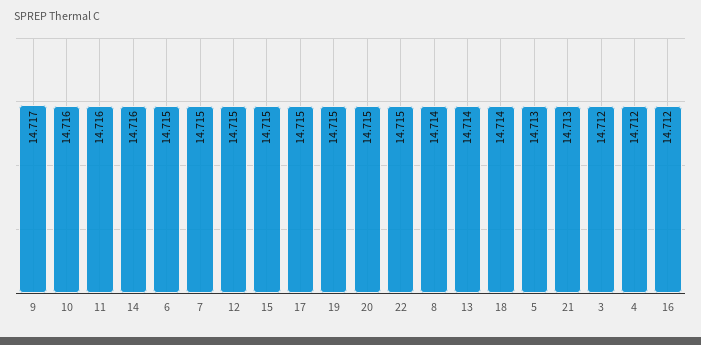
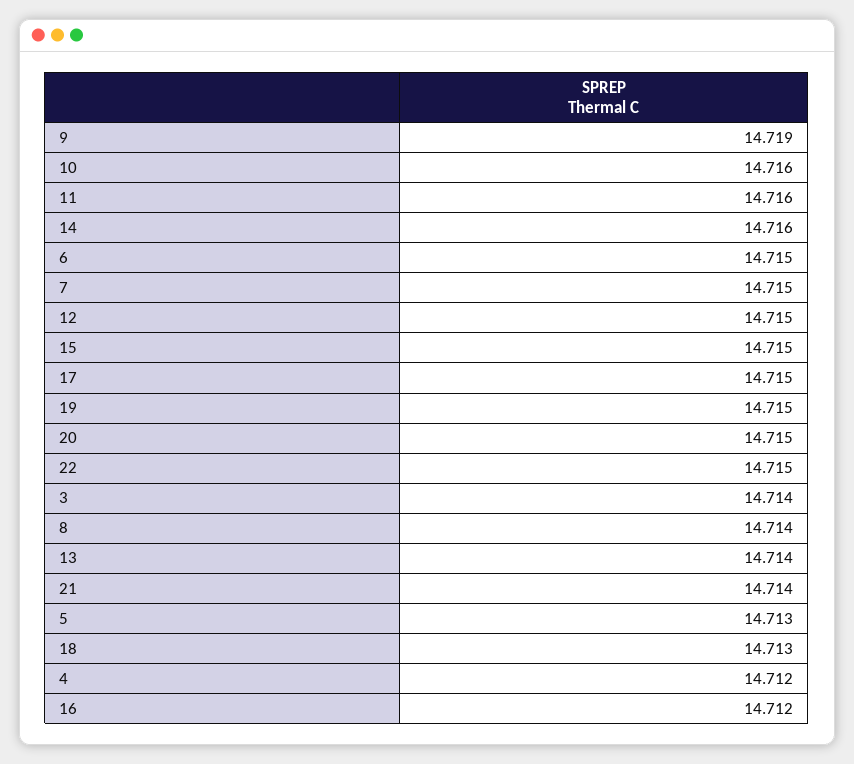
  {
-   "9": 14.717,
+   "9": 14.719,
    "10": 14.716,
    "11": 14.716,
    "14": 14.716,
    "6": 14.715,
    "7": 14.715,
    "12": 14.715,
    "15": 14.715,
    "17": 14.715,
    "19": 14.715,
    "20": 14.715,
    "22": 14.715,
    "8": 14.714,
    "13": 14.714,
-   "18": 14.714,
+   "18": 14.713,
    "5": 14.713,
-   "21": 14.713,
+   "21": 14.714,
-   "3": 14.712,
+   "3": 14.714,
    "4": 14.712,
    "16": 14.712
  }

